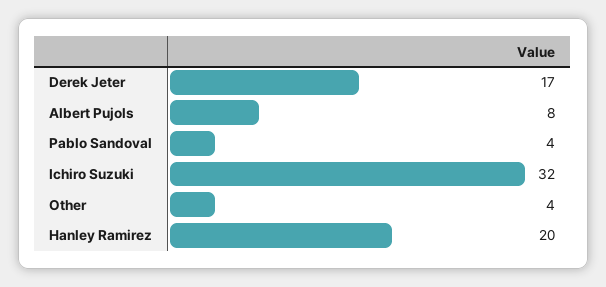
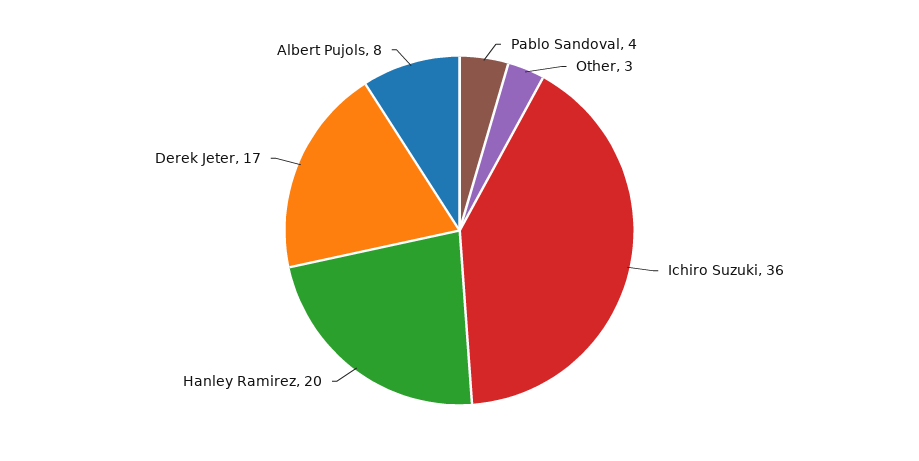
  {
    "Derek Jeter": 17,
    "Albert Pujols": 8,
    "Pablo Sandoval": 4,
-   "Ichiro Suzuki": 32,
+   "Ichiro Suzuki": 36,
-   "Other": 4,
+   "Other": 3,
    "Hanley Ramirez": 20
  }

